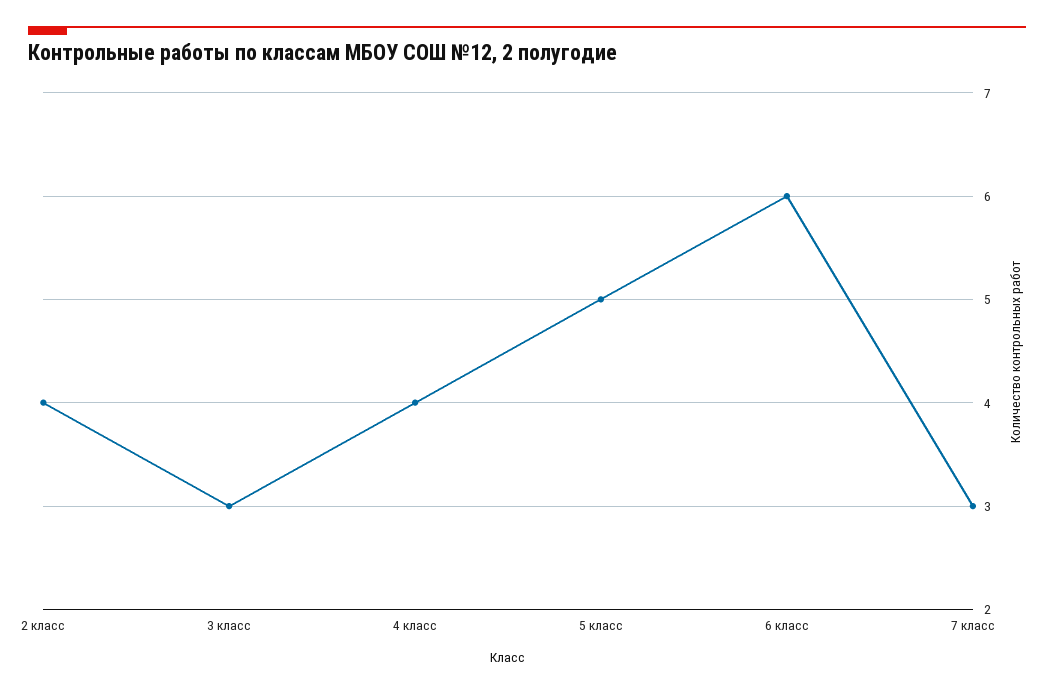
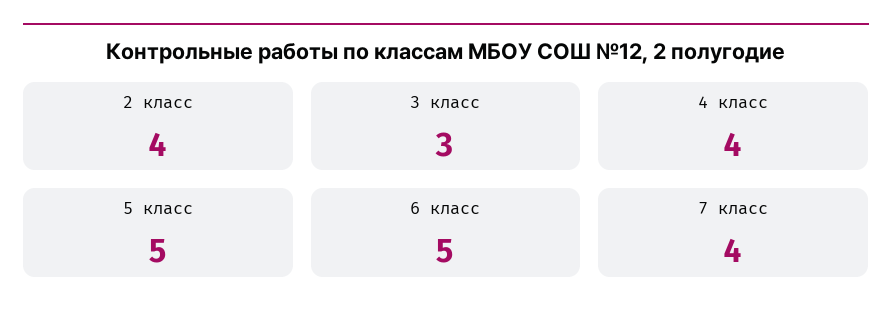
  {
    "2 класс": 4,
    "3 класс": 3,
    "4 класс": 4,
    "5 класс": 5,
-   "6 класс": 6,
+   "6 класс": 5,
-   "7 класс": 3
+   "7 класс": 4
  }

